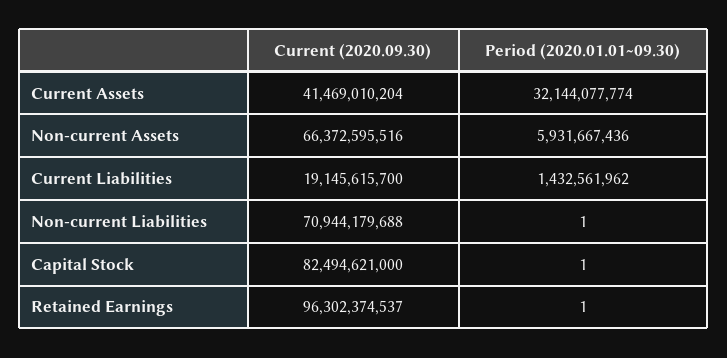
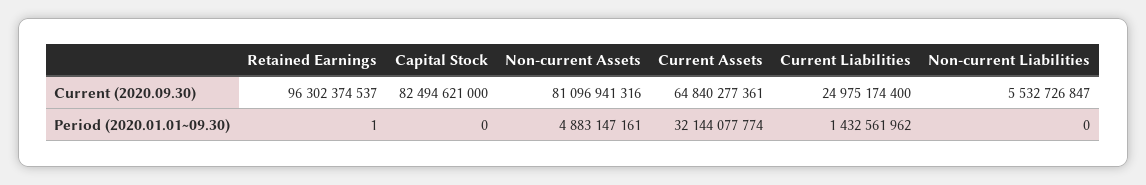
  {
    "Current (2020.09.30)": {
-     "Current Assets": 41469010204,
+     "Current Assets": 64840277361,
-     "Non-current Assets": 66372595516,
+     "Non-current Assets": 81096941316,
-     "Current Liabilities": 19145615700,
+     "Current Liabilities": 24975174400,
-     "Non-current Liabilities": 70944179688,
+     "Non-current Liabilities": 5532726847,
      "Capital Stock": 82494621000,
      "Retained Earnings": 96302374537
    },
    "Period (2020.01.01~09.30)": {
      "Current Assets": 32144077774,
-     "Non-current Assets": 5931667436,
+     "Non-current Assets": 4883147161,
      "Current Liabilities": 1432561962,
-     "Non-current Liabilities": 1,
+     "Non-current Liabilities": 0,
-     "Capital Stock": 1,
+     "Capital Stock": 0,
      "Retained Earnings": 1
    }
  }

